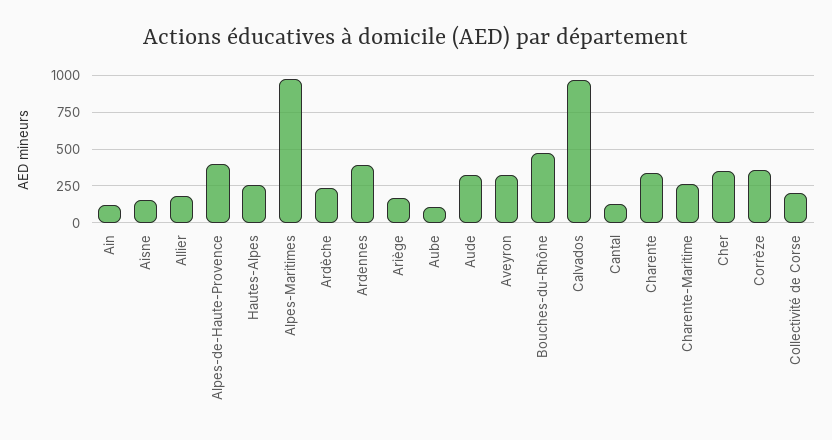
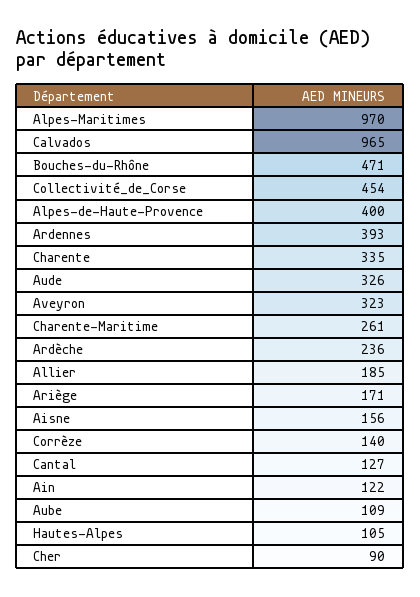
  {
    "Ain": 122,
    "Aisne": 156,
    "Allier": 185,
    "Alpes-de-Haute-Provence": 400,
-   "Hautes-Alpes": 250,
+   "Hautes-Alpes": 105,
    "Alpes-Maritimes": 970,
    "Ardèche": 236,
    "Ardennes": 393,
    "Ariège": 171,
    "Aube": 109,
    "Aude": 326,
    "Aveyron": 323,
    "Bouches-du-Rhône": 471,
    "Calvados": 965,
    "Cantal": 127,
    "Charente": 335,
    "Charente-Maritime": 261,
-   "Cher": 350,
+   "Cher": 90,
-   "Corrèze": 350,
+   "Corrèze": 140,
-   "Collectivité de Corse": 200
+   "Collectivité de Corse": 454
  }

